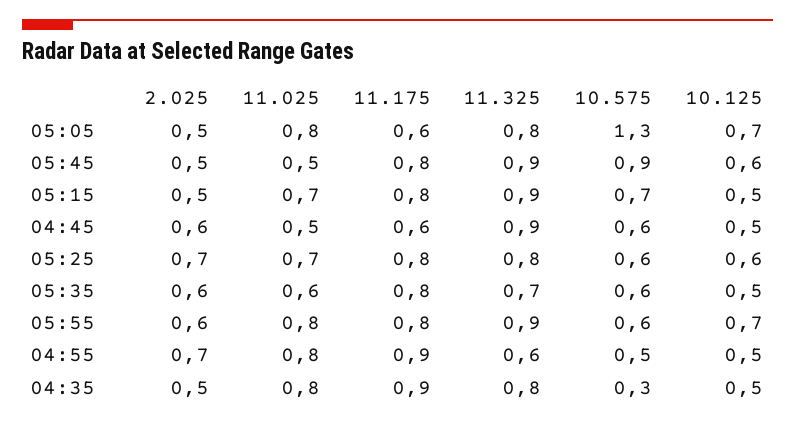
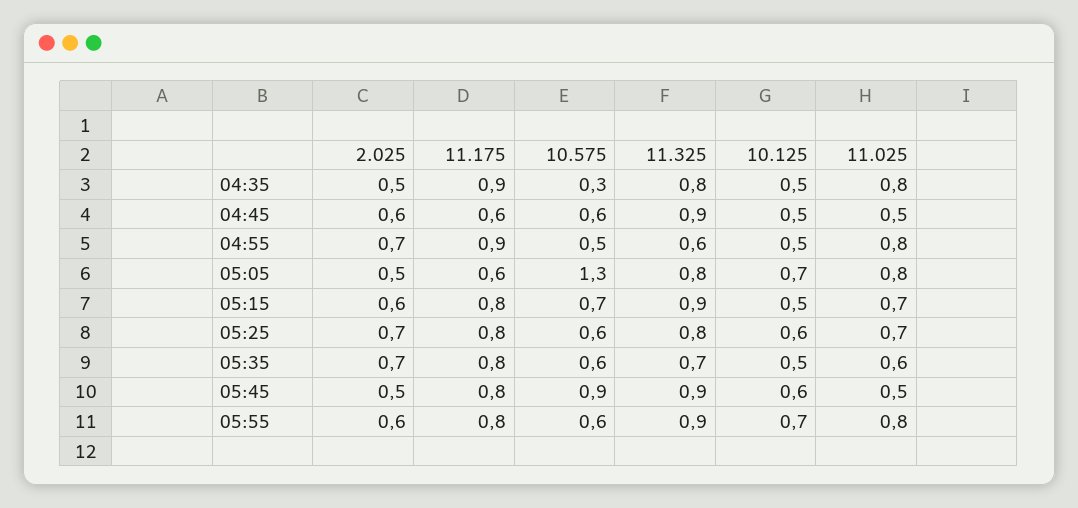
  {
    "2.025": {
      "05:05": 0.5,
      "05:45": 0.5,
-     "05:15": 0.5,
+     "05:15": 0.6,
      "04:45": 0.6,
      "05:25": 0.7,
-     "05:35": 0.6,
+     "05:35": 0.7,
      "05:55": 0.6,
      "04:55": 0.7,
      "04:35": 0.5
    },
    "11.025": {
      "05:05": 0.8,
      "05:45": 0.5,
      "05:15": 0.7,
      "04:45": 0.5,
      "05:25": 0.7,
      "05:35": 0.6,
      "05:55": 0.8,
      "04:55": 0.8,
      "04:35": 0.8
    },
    "11.175": {
      "05:05": 0.6,
      "05:45": 0.8,
      "05:15": 0.8,
      "04:45": 0.6,
      "05:25": 0.8,
      "05:35": 0.8,
      "05:55": 0.8,
      "04:55": 0.9,
      "04:35": 0.9
    },
    "11.325": {
      "05:05": 0.8,
      "05:45": 0.9,
      "05:15": 0.9,
      "04:45": 0.9,
      "05:25": 0.8,
      "05:35": 0.7,
      "05:55": 0.9,
      "04:55": 0.6,
      "04:35": 0.8
    },
    "10.575": {
      "05:05": 1.3,
      "05:45": 0.9,
      "05:15": 0.7,
      "04:45": 0.6,
      "05:25": 0.6,
      "05:35": 0.6,
      "05:55": 0.6,
      "04:55": 0.5,
      "04:35": 0.3
    },
    "10.125": {
      "05:05": 0.7,
      "05:45": 0.6,
      "05:15": 0.5,
      "04:45": 0.5,
      "05:25": 0.6,
      "05:35": 0.5,
      "05:55": 0.7,
      "04:55": 0.5,
      "04:35": 0.5
    }
  }

